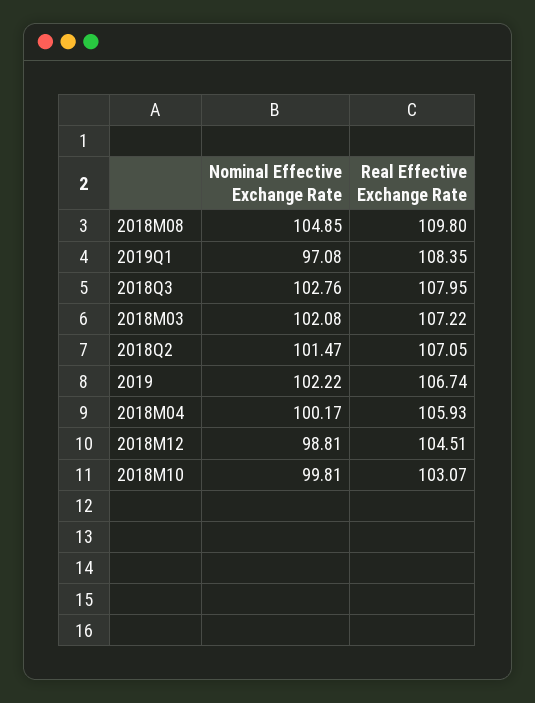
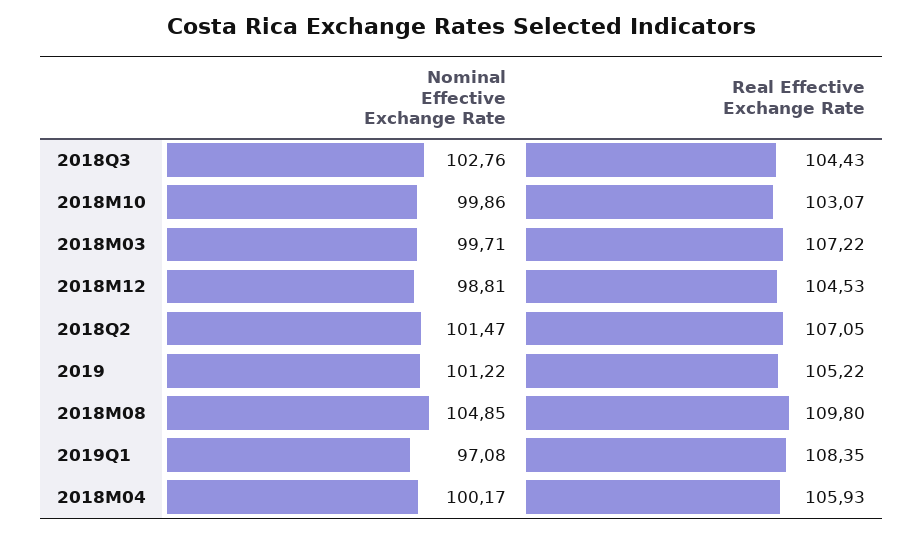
  {
    "Nominal Effective Exchange Rate": {
      "2018M08": 104.85,
      "2019Q1": 97.08,
      "2018Q3": 102.76,
-     "2018M03": 102.08,
+     "2018M03": 99.71,
      "2018Q2": 101.47,
-     "2019": 102.22,
+     "2019": 101.22,
      "2018M04": 100.17,
      "2018M12": 98.81,
-     "2018M10": 99.81
+     "2018M10": 99.86
    },
    "Real Effective Exchange Rate": {
      "2018M08": 109.8,
      "2019Q1": 108.35,
-     "2018Q3": 107.95,
+     "2018Q3": 104.43,
      "2018M03": 107.22,
      "2018Q2": 107.05,
-     "2019": 106.74,
+     "2019": 105.22,
      "2018M04": 105.93,
-     "2018M12": 104.51,
+     "2018M12": 104.53,
      "2018M10": 103.07
    }
  }

